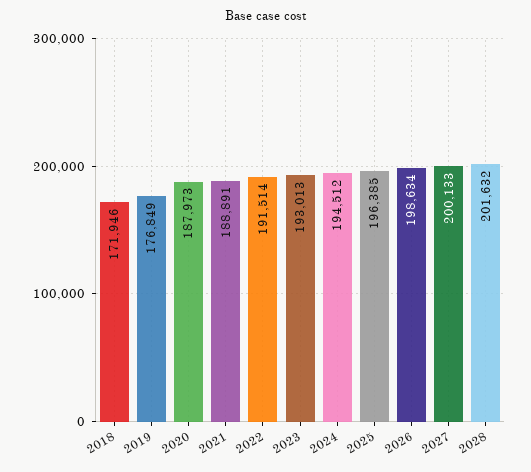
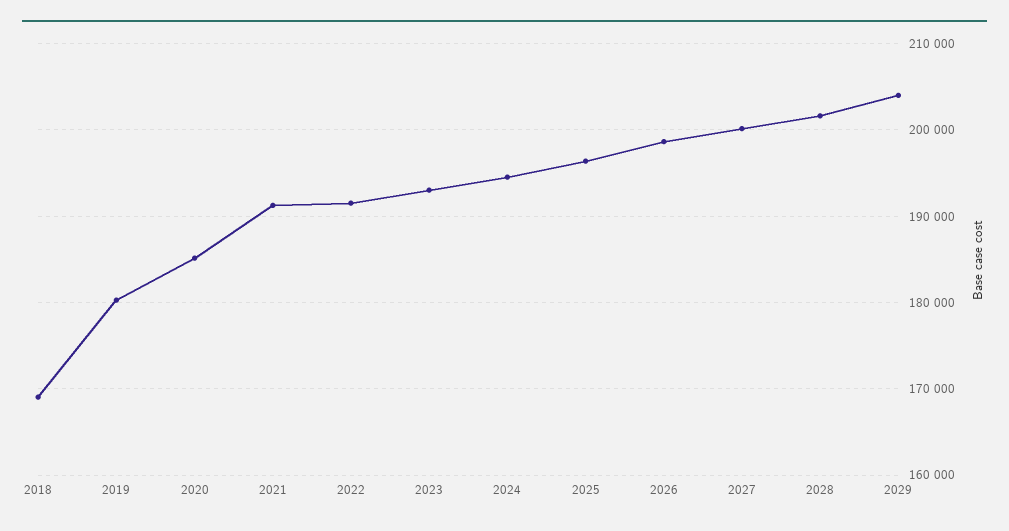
  {
-   "2018": 171946,
+   "2018": 169000,
-   "2019": 176849,
+   "2019": 180000,
-   "2020": 187973,
+   "2020": 185000,
-   "2021": 188891,
+   "2021": 191000,
    "2022": 191514,
    "2023": 193013,
    "2024": 194512,
    "2025": 196385,
    "2026": 198634,
    "2027": 200133,
-   "2028": 201632
+   "2028": 201632,
+   "2029": 204000
  }

